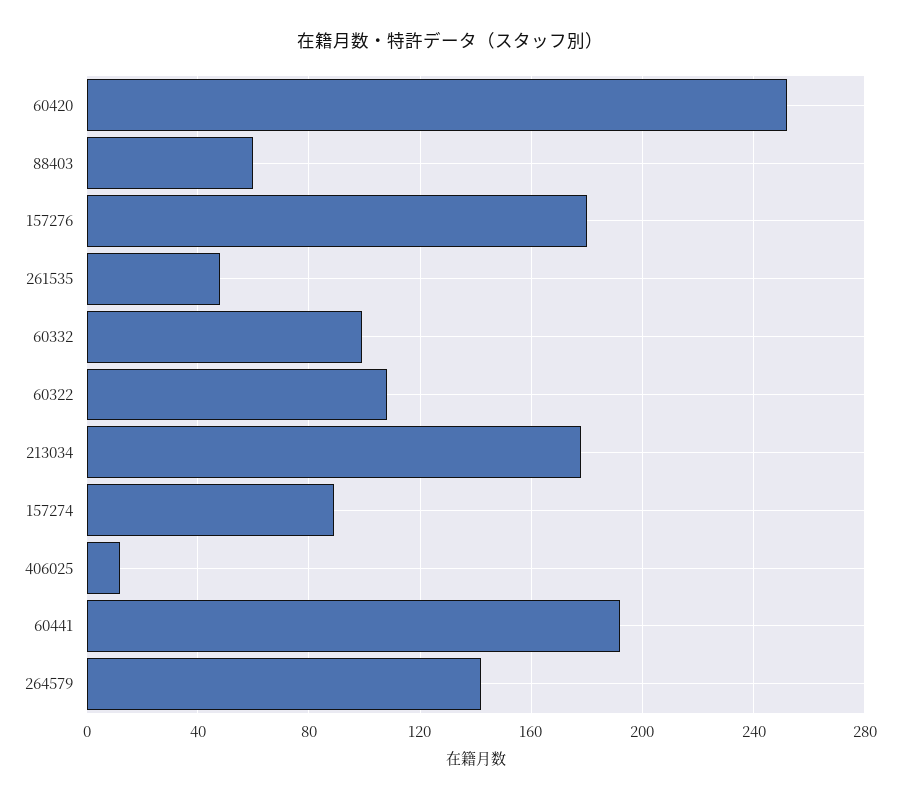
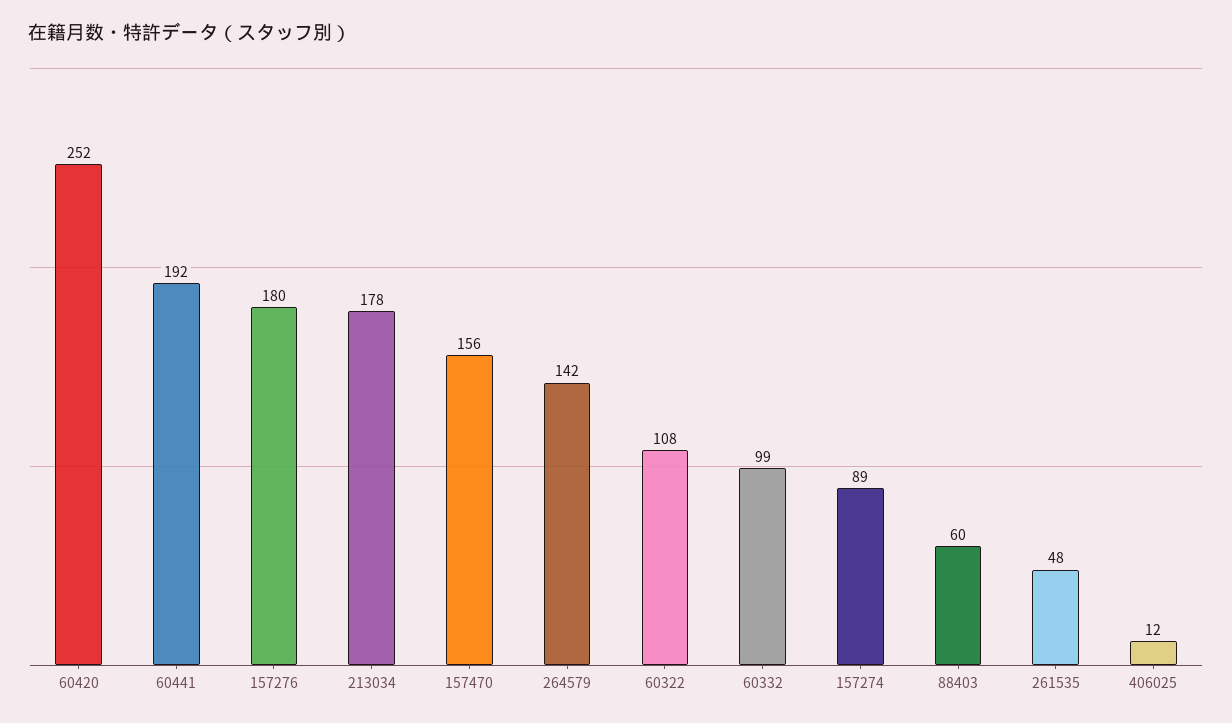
  {
    "60420": 252,
    "88403": 60,
    "157276": 180,
    "261535": 48,
    "60332": 99,
    "60322": 108,
    "213034": 178,
    "157274": 89,
    "406025": 12,
    "60441": 192,
-   "264579": 142
+   "264579": 142,
+   "157470": 156
  }

